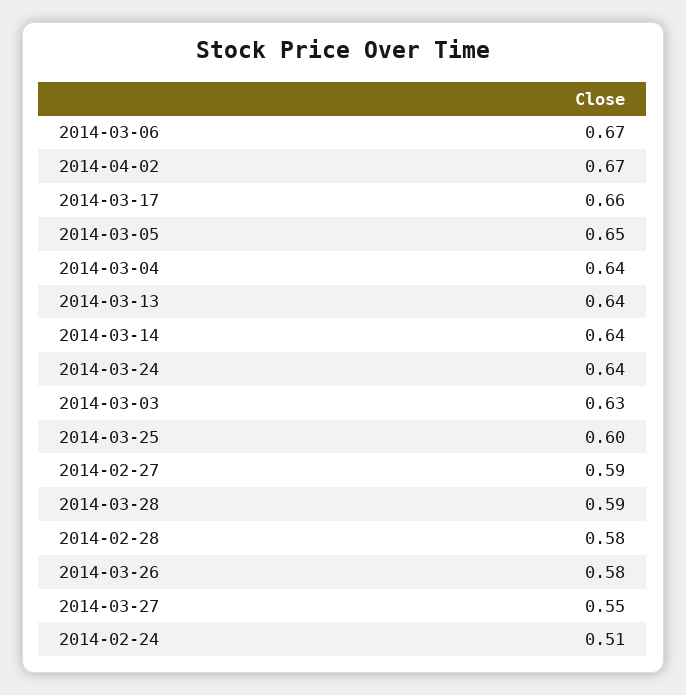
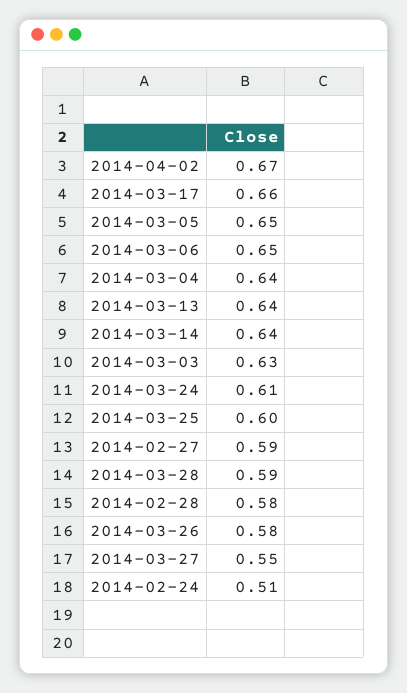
  {
-   "2014-03-06": 0.67,
+   "2014-03-06": 0.65,
    "2014-04-02": 0.67,
    "2014-03-17": 0.66,
    "2014-03-05": 0.65,
    "2014-03-04": 0.64,
    "2014-03-13": 0.64,
    "2014-03-14": 0.64,
-   "2014-03-24": 0.64,
+   "2014-03-24": 0.61,
    "2014-03-03": 0.63,
    "2014-03-25": 0.6,
    "2014-02-27": 0.59,
    "2014-03-28": 0.59,
    "2014-02-28": 0.58,
    "2014-03-26": 0.58,
    "2014-03-27": 0.55,
    "2014-02-24": 0.51
  }

